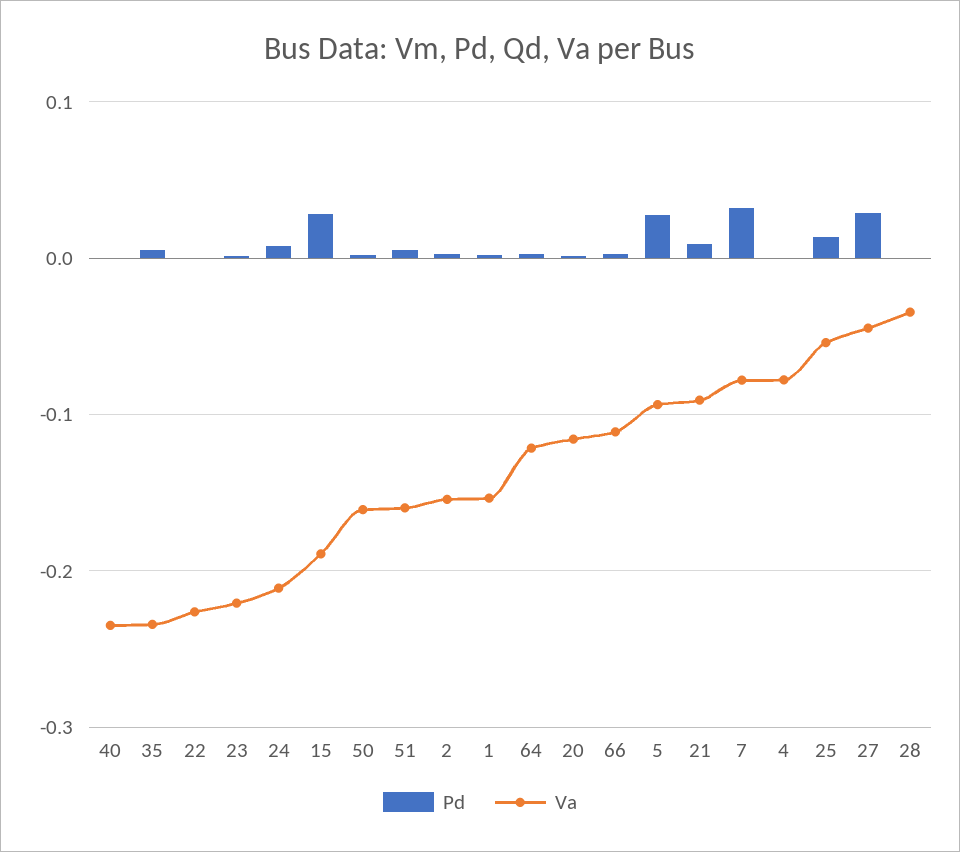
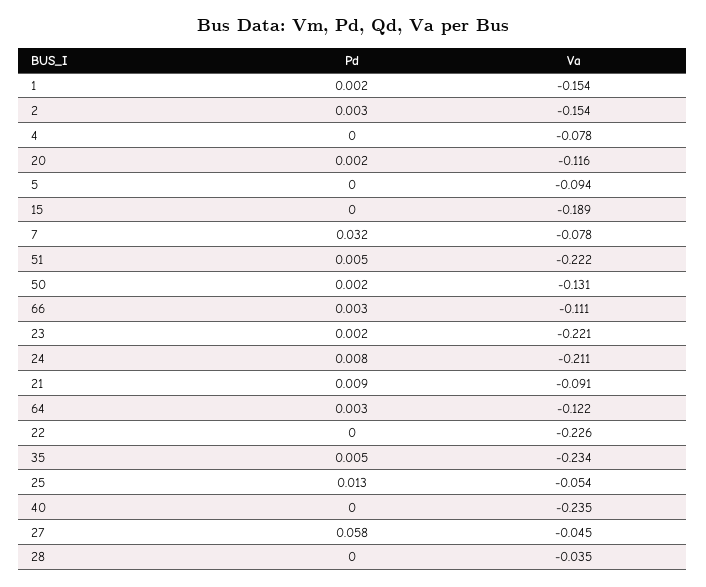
  {
    "Pd": {
      "40": 0,
      "35": 0.005,
      "22": 0,
      "23": 0.002,
      "24": 0.008,
-     "15": 0.03,
+     "15": 0,
      "50": 0.002,
      "51": 0.005,
      "2": 0.003,
      "1": 0.002,
      "64": 0.003,
      "20": 0.002,
      "66": 0.003,
-     "5": 0.03,
+     "5": 0,
      "21": 0.009,
      "7": 0.032,
      "4": 0,
      "25": 0.013,
-     "27": 0.03,
+     "27": 0.058,
      "28": 0
    },
    "Va": {
      "40": -0.235,
      "35": -0.234,
      "22": -0.226,
      "23": -0.221,
      "24": -0.211,
      "15": -0.189,
-     "50": -0.16,
+     "50": -0.131,
-     "51": -0.16,
+     "51": -0.222,
      "2": -0.154,
      "1": -0.154,
      "64": -0.122,
      "20": -0.116,
      "66": -0.111,
      "5": -0.094,
      "21": -0.091,
      "7": -0.078,
      "4": -0.078,
      "25": -0.054,
      "27": -0.045,
      "28": -0.035
    }
  }

